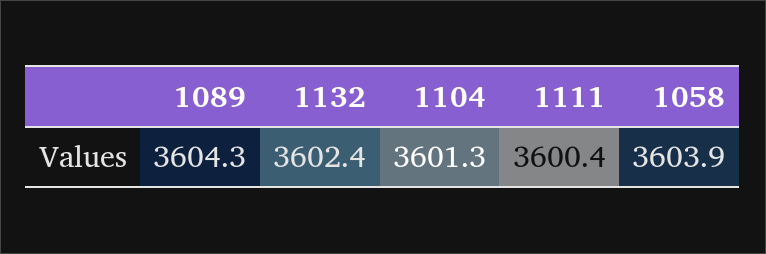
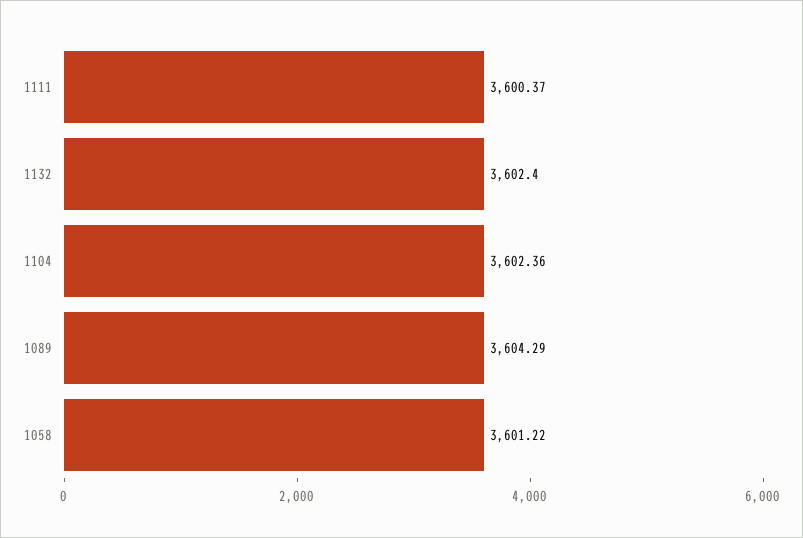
  {
    "1089": 3604.29,
    "1132": 3602.4,
-   "1104": 3601.3,
+   "1104": 3602.36,
    "1111": 3600.37,
-   "1058": 3603.9
+   "1058": 3601.22
  }

